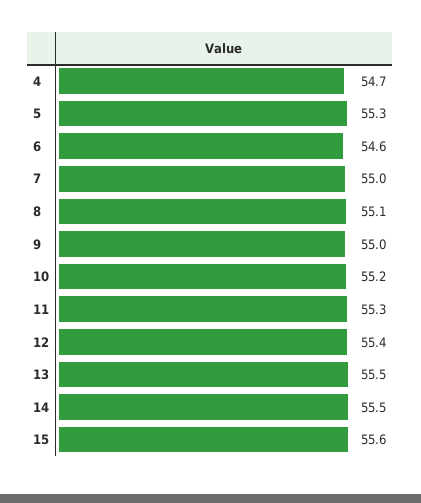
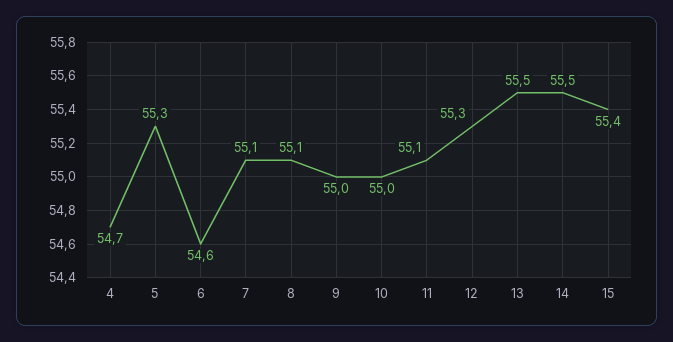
  {
    "4": 54.7,
    "5": 55.3,
    "6": 54.6,
-   "7": 55,
+   "7": 55.1,
    "8": 55.1,
    "9": 55,
-   "10": 55.2,
+   "10": 55,
-   "11": 55.3,
+   "11": 55.1,
-   "12": 55.4,
+   "12": 55.3,
    "13": 55.5,
    "14": 55.5,
-   "15": 55.6
+   "15": 55.4
  }

